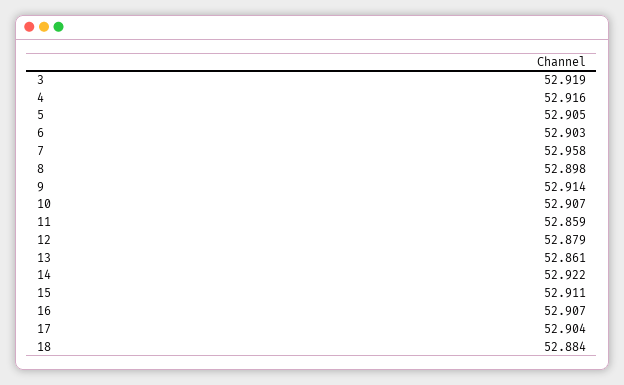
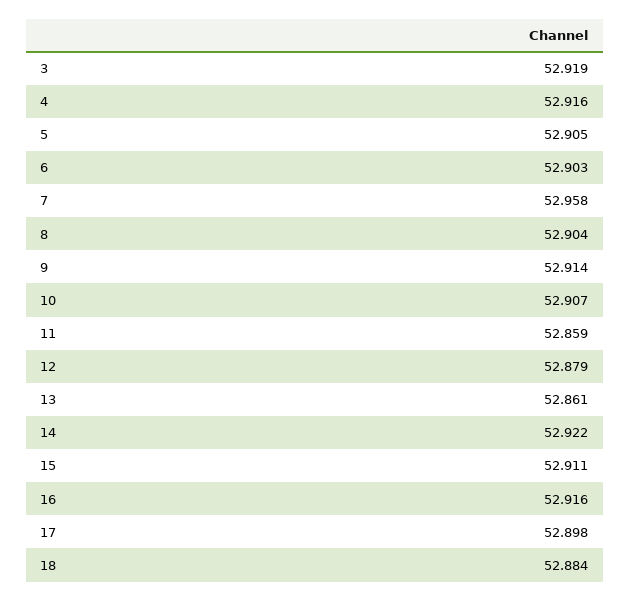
  {
    "3": 52.919,
    "4": 52.916,
    "5": 52.905,
    "6": 52.903,
    "7": 52.958,
-   "8": 52.898,
+   "8": 52.904,
    "9": 52.914,
    "10": 52.907,
    "11": 52.859,
    "12": 52.879,
    "13": 52.861,
    "14": 52.922,
    "15": 52.911,
-   "16": 52.907,
+   "16": 52.916,
-   "17": 52.904,
+   "17": 52.898,
    "18": 52.884
  }

